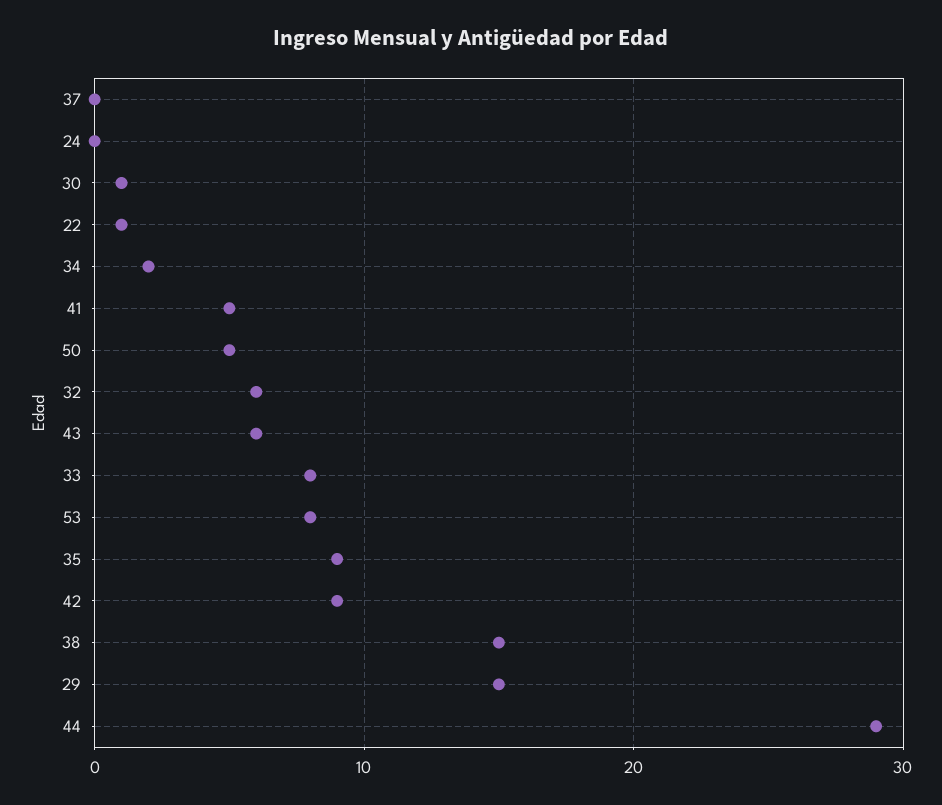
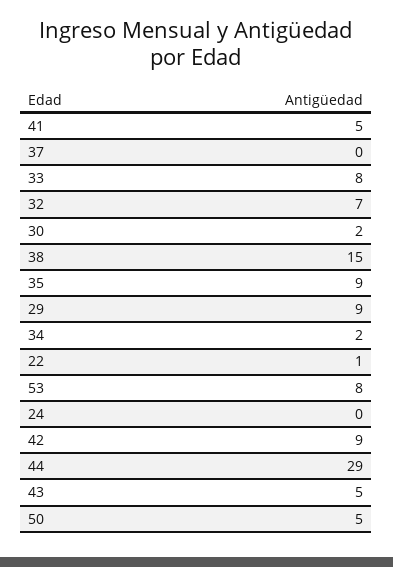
  {
    "37": 0,
    "24": 0,
-   "30": 1,
+   "30": 2,
    "22": 1,
    "34": 2,
    "41": 5,
    "50": 5,
-   "32": 6,
+   "32": 7,
-   "43": 6,
+   "43": 5,
    "33": 8,
    "53": 8,
    "35": 9,
    "42": 9,
    "38": 15,
-   "29": 15,
+   "29": 9,
    "44": 29
  }

